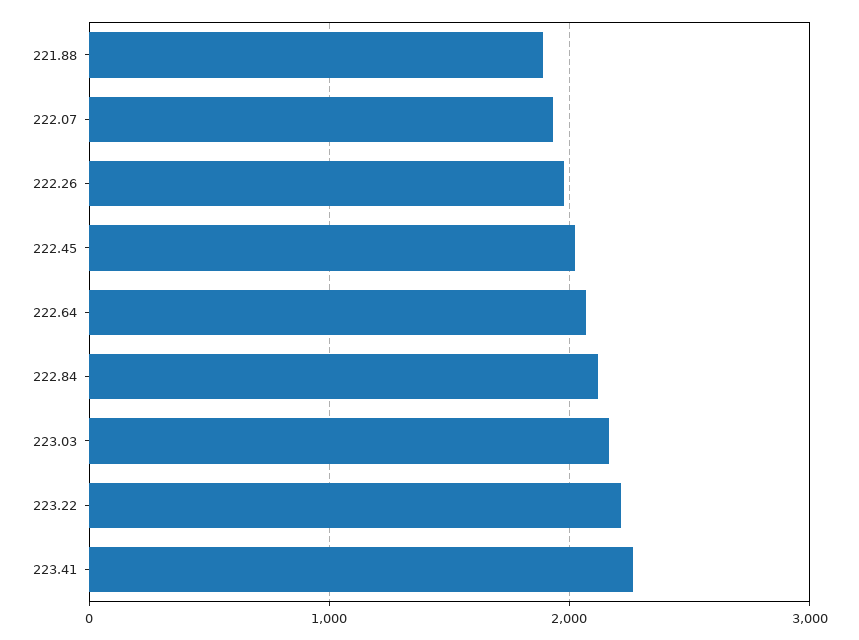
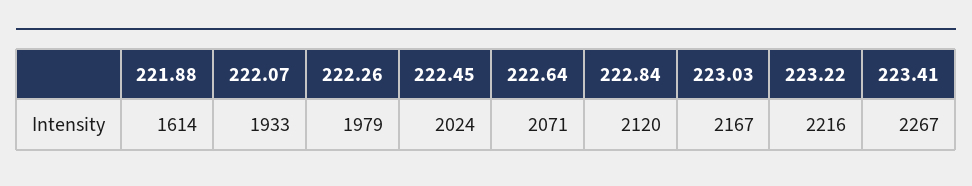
  {
-   "221.88": 1900,
+   "221.88": 1614,
    "222.07": 1933,
    "222.26": 1979,
    "222.45": 2024,
    "222.64": 2071,
    "222.84": 2120,
    "223.03": 2167,
    "223.22": 2216,
    "223.41": 2267
  }

